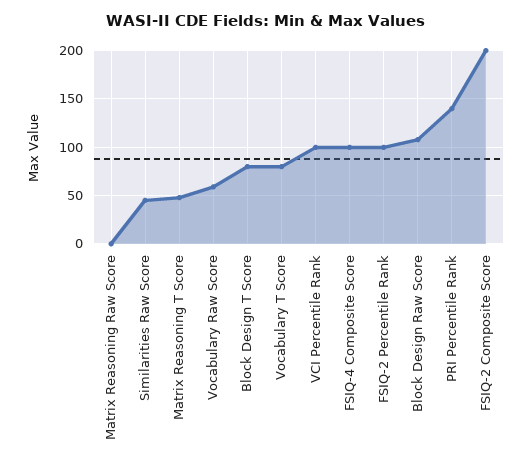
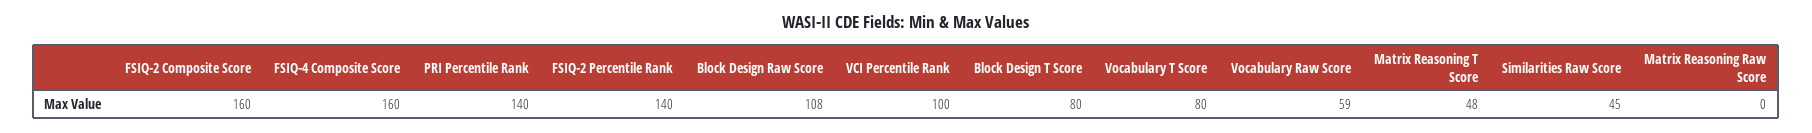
  {
    "Matrix Reasoning Raw Score": 0,
    "Similarities Raw Score": 45,
    "Matrix Reasoning T Score": 48,
    "Vocabulary Raw Score": 59,
    "Block Design T Score": 80,
    "Vocabulary T Score": 80,
    "VCI Percentile Rank": 100,
-   "FSIQ-4 Composite Score": 100,
+   "FSIQ-4 Composite Score": 160,
-   "FSIQ-2 Percentile Rank": 100,
+   "FSIQ-2 Percentile Rank": 140,
    "Block Design Raw Score": 108,
    "PRI Percentile Rank": 140,
-   "FSIQ-2 Composite Score": 200
+   "FSIQ-2 Composite Score": 160
  }

